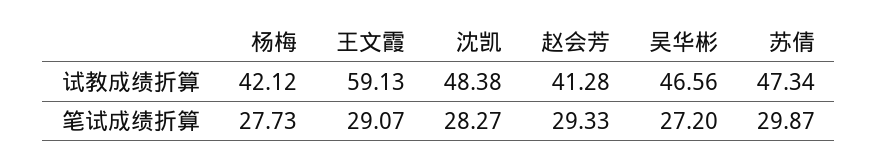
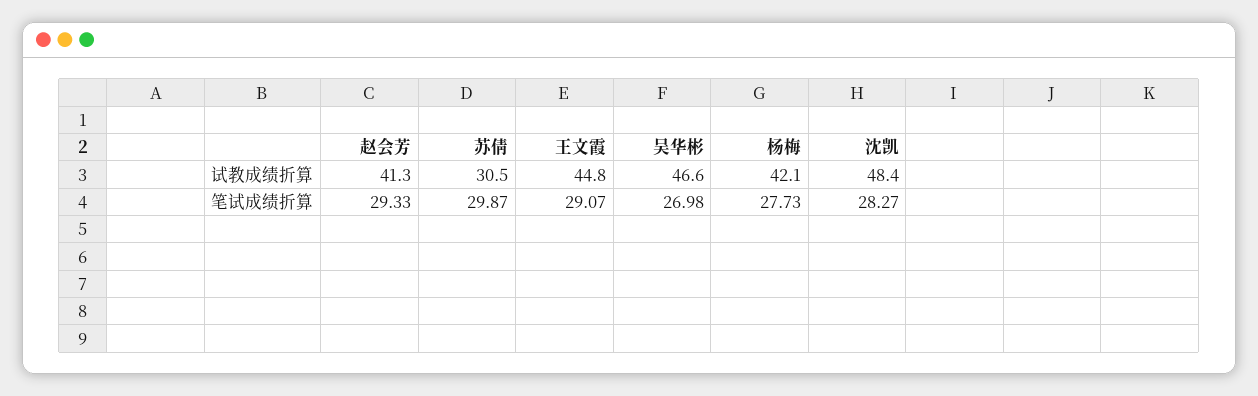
  {
    "杨梅": {
      "试教成绩折算": 42.12,
      "笔试成绩折算": 27.73
    },
    "王文霞": {
-     "试教成绩折算": 59.13,
+     "试教成绩折算": 44.8,
      "笔试成绩折算": 29.07
    },
    "沈凯": {
      "试教成绩折算": 48.38,
      "笔试成绩折算": 28.27
    },
    "赵会芳": {
      "试教成绩折算": 41.28,
      "笔试成绩折算": 29.33
    },
    "吴华彬": {
      "试教成绩折算": 46.56,
-     "笔试成绩折算": 27.2
+     "笔试成绩折算": 26.98
    },
    "苏倩": {
-     "试教成绩折算": 47.34,
+     "试教成绩折算": 30.5,
      "笔试成绩折算": 29.87
    }
  }

